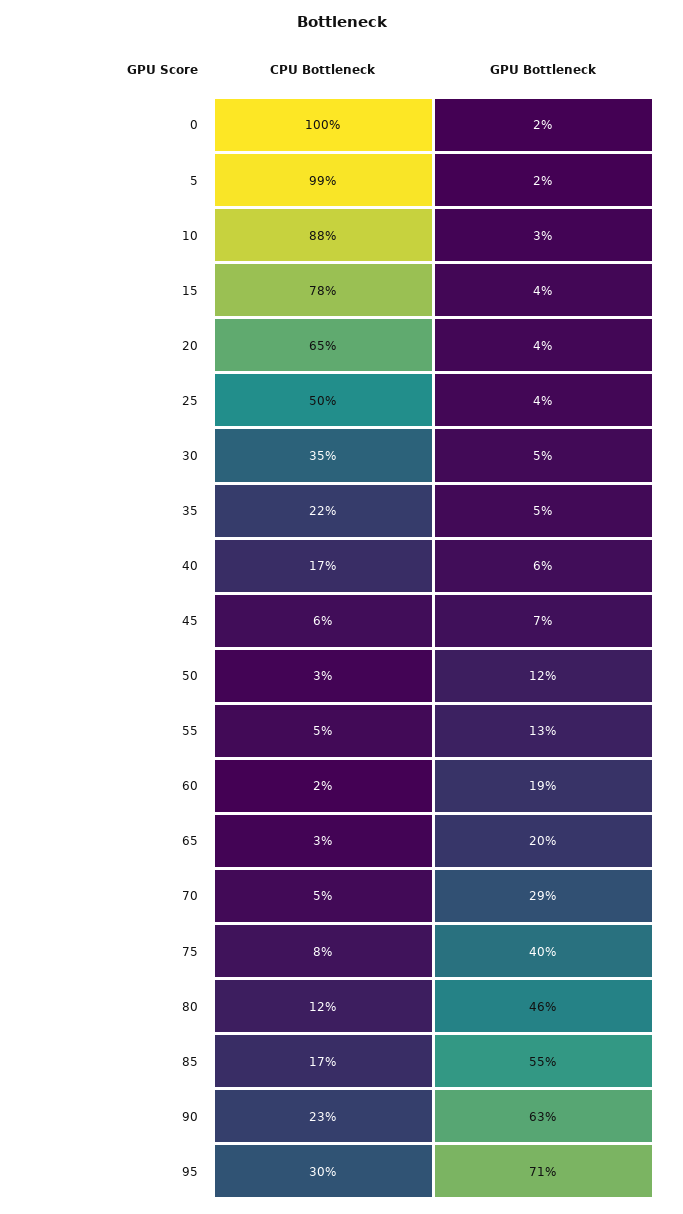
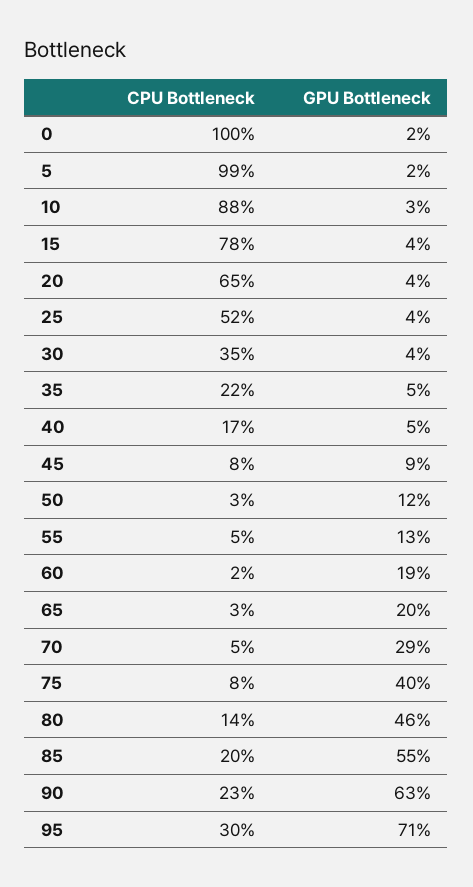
  {
    "CPU Bottleneck": {
      "0": 100,
      "5": 99,
      "10": 88,
      "15": 78,
      "20": 65,
-     "25": 50,
+     "25": 52,
      "30": 35,
      "35": 22,
      "40": 17,
-     "45": 6,
+     "45": 8,
      "50": 3,
      "55": 5,
      "60": 2,
      "65": 3,
      "70": 5,
      "75": 8,
-     "80": 12,
+     "80": 14,
-     "85": 17,
+     "85": 20,
      "90": 23,
      "95": 30
    },
    "GPU Bottleneck": {
      "0": 2,
      "5": 2,
      "10": 3,
      "15": 4,
      "20": 4,
      "25": 4,
-     "30": 5,
+     "30": 4,
      "35": 5,
-     "40": 6,
+     "40": 5,
-     "45": 7,
+     "45": 9,
      "50": 12,
      "55": 13,
      "60": 19,
      "65": 20,
      "70": 29,
      "75": 40,
      "80": 46,
      "85": 55,
      "90": 63,
      "95": 71
    }
  }

